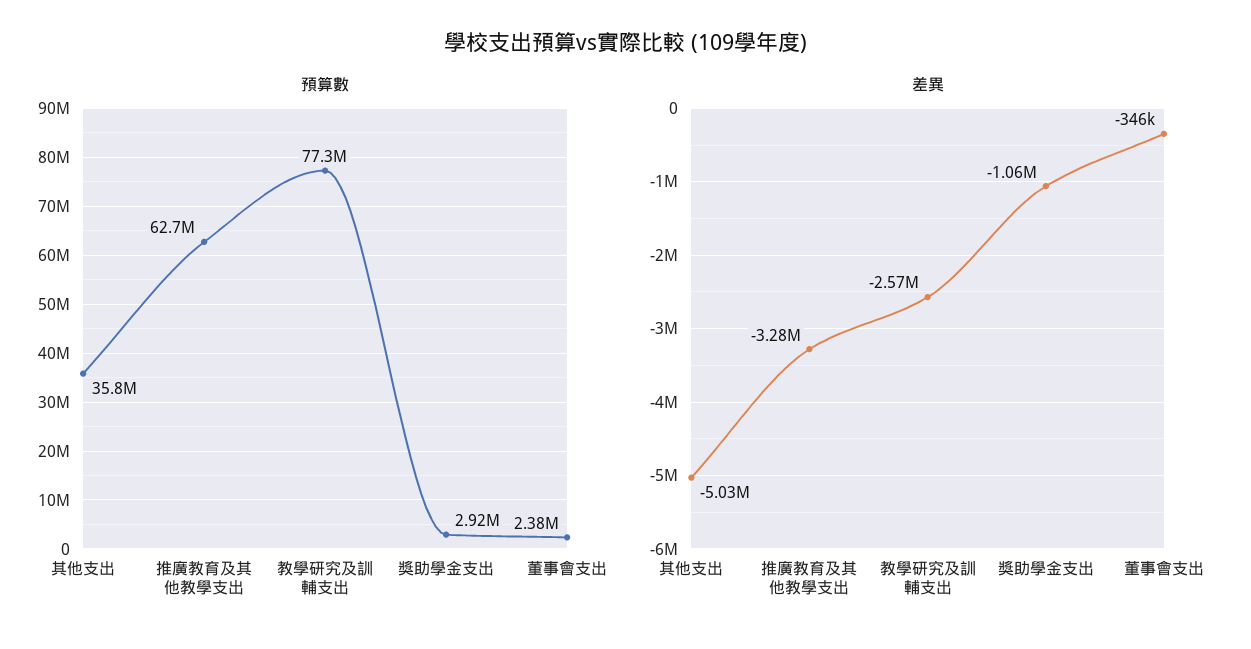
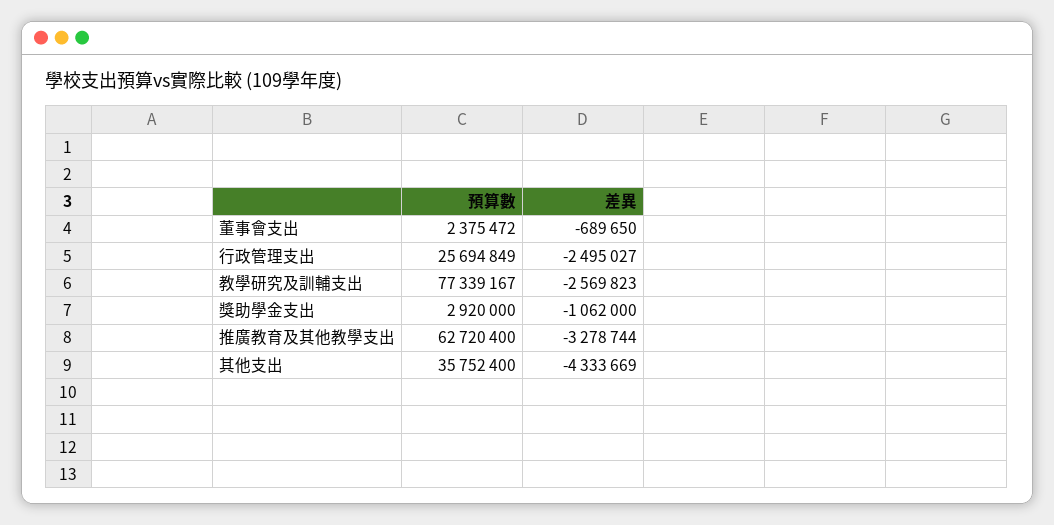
  {
    "預算數": {
      "其他支出": 35752400,
      "推廣教育及其他教學支出": 62720400,
      "教學研究及訓輔支出": 77339167,
      "獎助學金支出": 2920000,
-     "董事會支出": 2375472
+     "董事會支出": 2375472,
+     "行政管理支出": 25694849
    },
    "差異": {
-     "其他支出": -5030000,
+     "其他支出": -4333669,
      "推廣教育及其他教學支出": -3278744,
      "教學研究及訓輔支出": -2569823,
      "獎助學金支出": -1062000,
-     "董事會支出": -346000
+     "董事會支出": -689650,
+     "行政管理支出": -2495027
    }
  }

